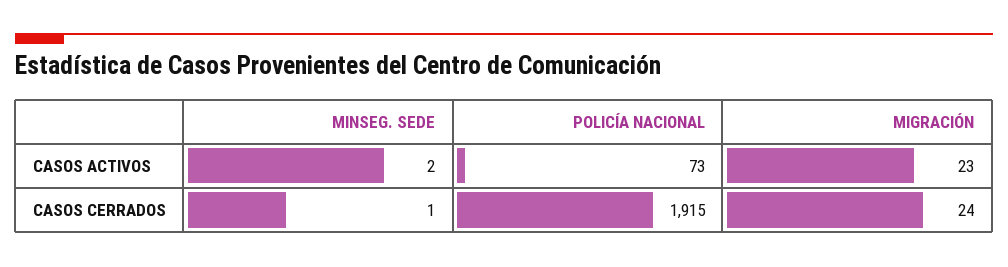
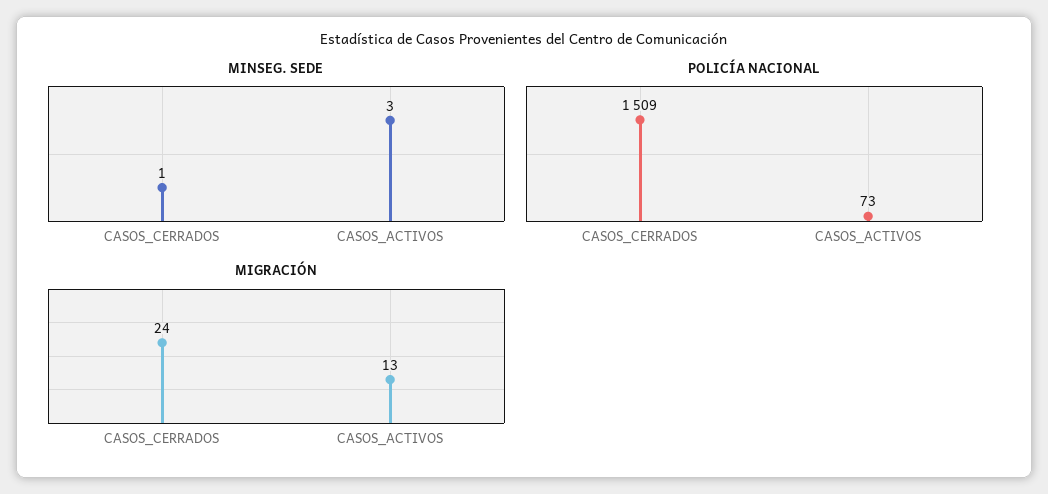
  {
    "MINSEG. SEDE": {
-     "CASOS ACTIVOS": 2,
+     "CASOS ACTIVOS": 3,
      "CASOS CERRADOS": 1
    },
    "POLICÍA NACIONAL": {
      "CASOS ACTIVOS": 73,
-     "CASOS CERRADOS": 1915
+     "CASOS CERRADOS": 1509
    },
    "MIGRACIÓN": {
-     "CASOS ACTIVOS": 23,
+     "CASOS ACTIVOS": 13,
      "CASOS CERRADOS": 24
    }
  }

